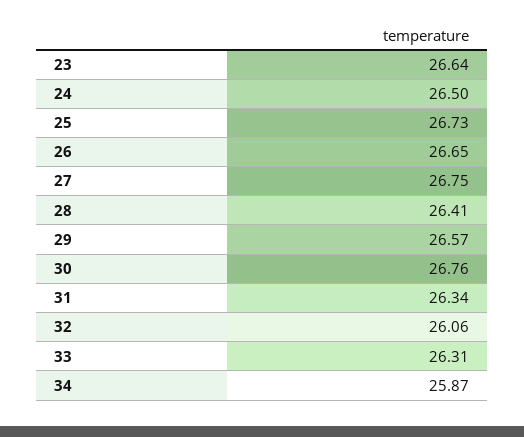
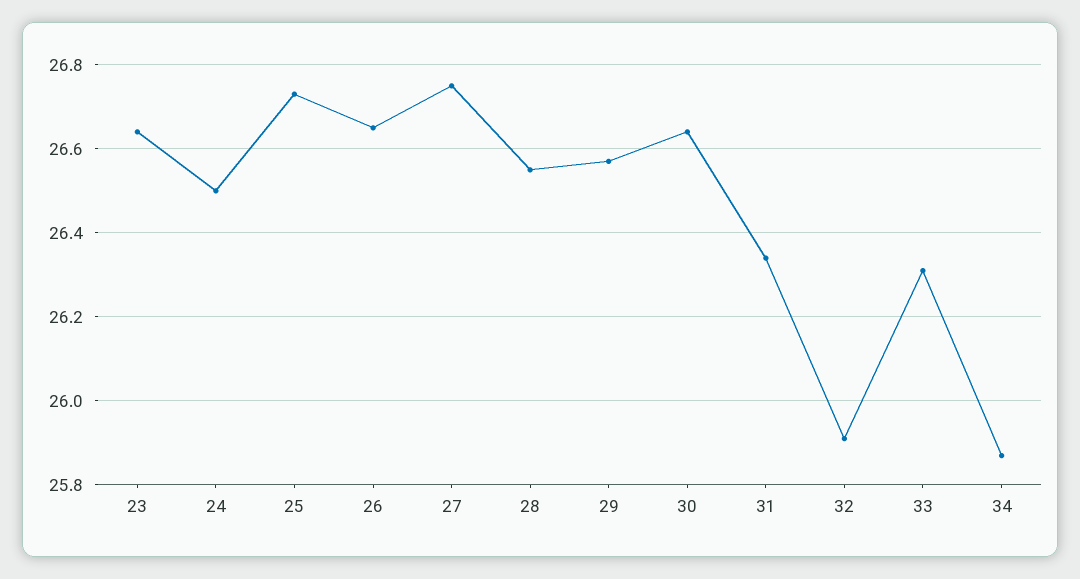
  {
    "23": 26.64,
    "24": 26.5,
    "25": 26.73,
    "26": 26.65,
    "27": 26.75,
-   "28": 26.41,
+   "28": 26.55,
    "29": 26.57,
-   "30": 26.76,
+   "30": 26.65,
    "31": 26.34,
-   "32": 26.06,
+   "32": 25.9,
    "33": 26.31,
    "34": 25.87
  }

